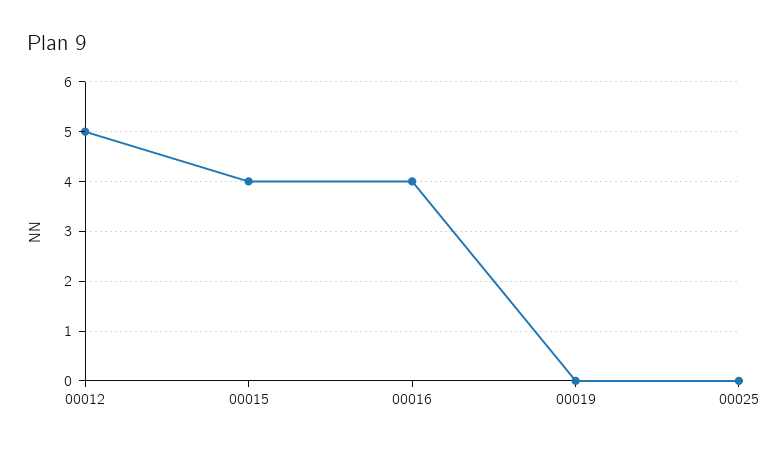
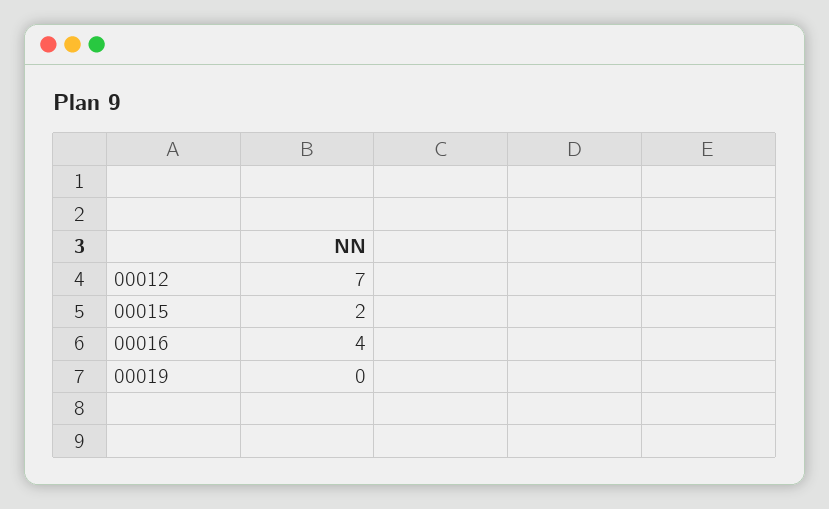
  {
-   "00012": 5,
+   "00012": 7,
-   "00015": 4,
+   "00015": 2,
    "00016": 4,
-   "00019": 0,
+   "00019": 0
-   "00025": 0
  }

